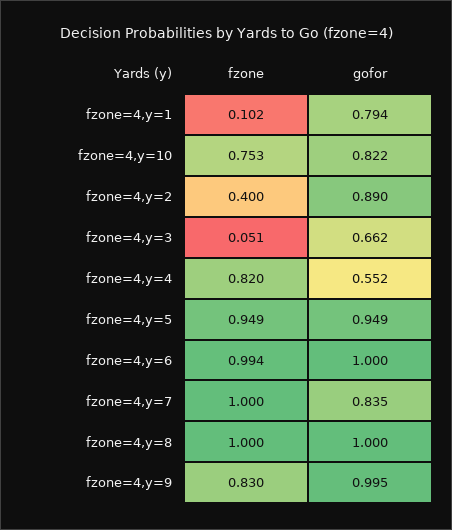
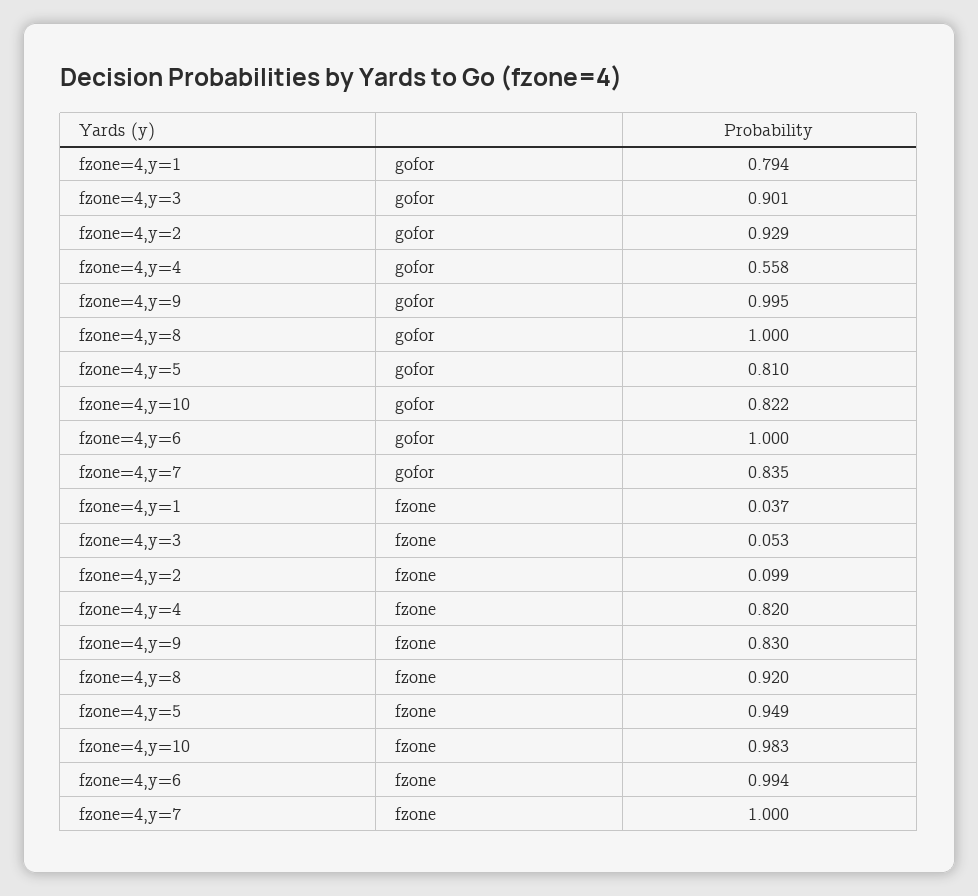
  {
    "fzone": {
-     "fzone=4,y=1": 0.102,
+     "fzone=4,y=1": 0.037,
-     "fzone=4,y=10": 0.753,
+     "fzone=4,y=10": 0.983,
-     "fzone=4,y=2": 0.4,
+     "fzone=4,y=2": 0.099,
-     "fzone=4,y=3": 0.051,
+     "fzone=4,y=3": 0.053,
      "fzone=4,y=4": 0.82,
      "fzone=4,y=5": 0.949,
      "fzone=4,y=6": 0.994,
      "fzone=4,y=7": 1,
-     "fzone=4,y=8": 1,
+     "fzone=4,y=8": 0.92,
      "fzone=4,y=9": 0.83
    },
    "gofor": {
      "fzone=4,y=1": 0.794,
      "fzone=4,y=10": 0.822,
-     "fzone=4,y=2": 0.89,
+     "fzone=4,y=2": 0.929,
-     "fzone=4,y=3": 0.662,
+     "fzone=4,y=3": 0.901,
-     "fzone=4,y=4": 0.552,
+     "fzone=4,y=4": 0.558,
-     "fzone=4,y=5": 0.949,
+     "fzone=4,y=5": 0.81,
      "fzone=4,y=6": 1,
      "fzone=4,y=7": 0.835,
      "fzone=4,y=8": 1,
      "fzone=4,y=9": 0.995
    }
  }

